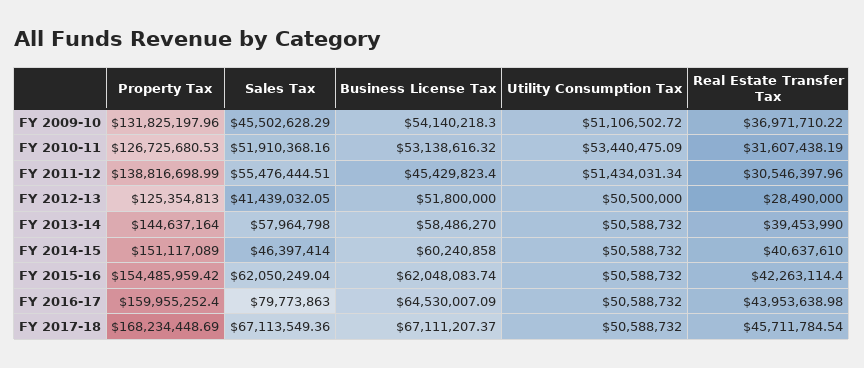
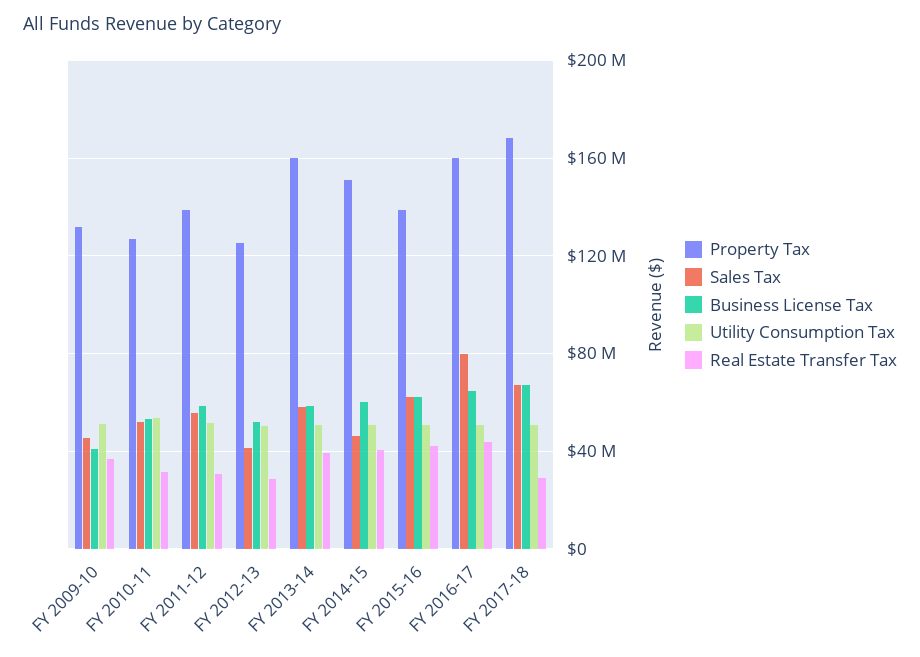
  {
    "Property Tax": {
      "FY 2009-10": 131825197.96,
      "FY 2010-11": 126725680.53,
      "FY 2011-12": 138816698.99,
      "FY 2012-13": 125354813,
-     "FY 2013-14": 144637164,
+     "FY 2013-14": 160000000,
      "FY 2014-15": 151117089,
-     "FY 2015-16": 154485959.42,
+     "FY 2015-16": 140000000,
      "FY 2016-17": 159955252.4,
      "FY 2017-18": 168234448.69
    },
    "Sales Tax": {
      "FY 2009-10": 45502628.29,
      "FY 2010-11": 51910368.16,
      "FY 2011-12": 55476444.51,
      "FY 2012-13": 41439032.05,
      "FY 2013-14": 57964798,
      "FY 2014-15": 46397414,
      "FY 2015-16": 62050249.04,
      "FY 2016-17": 79773863,
      "FY 2017-18": 67113549.36
    },
    "Business License Tax": {
-     "FY 2009-10": 54140218.3,
+     "FY 2009-10": 40000000,
      "FY 2010-11": 53138616.32,
-     "FY 2011-12": 45429823.4,
+     "FY 2011-12": 60000000,
      "FY 2012-13": 51800000,
      "FY 2013-14": 58486270,
      "FY 2014-15": 60240858,
      "FY 2015-16": 62048083.74,
      "FY 2016-17": 64530007.09,
      "FY 2017-18": 67111207.37
    },
    "Utility Consumption Tax": {
      "FY 2009-10": 51106502.72,
      "FY 2010-11": 53440475.09,
      "FY 2011-12": 51434031.34,
      "FY 2012-13": 50500000,
      "FY 2013-14": 50588732,
      "FY 2014-15": 50588732,
      "FY 2015-16": 50588732,
      "FY 2016-17": 50588732,
      "FY 2017-18": 50588732
    },
    "Real Estate Transfer Tax": {
      "FY 2009-10": 36971710.22,
      "FY 2010-11": 31607438.19,
      "FY 2011-12": 30546397.96,
      "FY 2012-13": 28490000,
      "FY 2013-14": 39453990,
      "FY 2014-15": 40637610,
      "FY 2015-16": 42263114.4,
      "FY 2016-17": 43953638.98,
-     "FY 2017-18": 45711784.54
+     "FY 2017-18": 30000000
    }
  }

